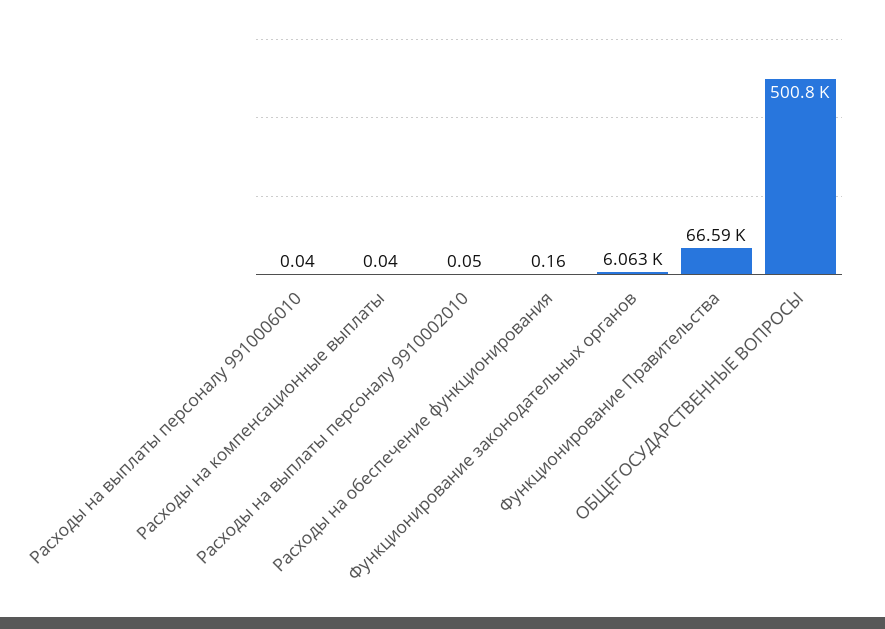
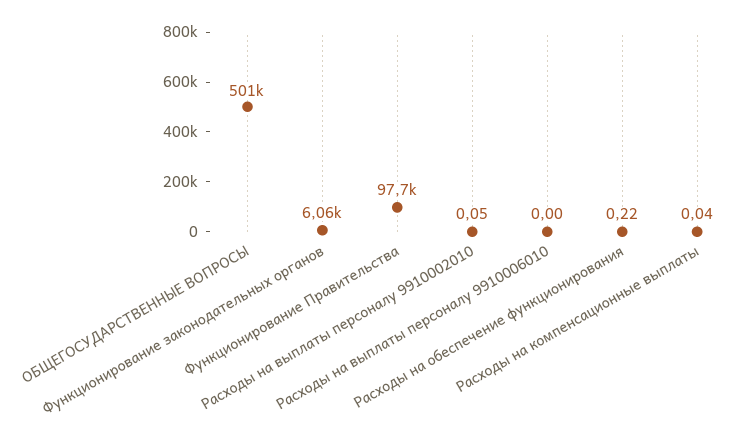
  {
-   "Расходы на выплаты персоналу 9910006010": 0.04,
+   "Расходы на выплаты персоналу 9910006010": 0,
    "Расходы на компенсационные выплаты": 0.04,
    "Расходы на выплаты персоналу 9910002010": 0.05,
-   "Расходы на обеспечение функционирования": 0.16,
+   "Расходы на обеспечение функционирования": 0.22,
    "Функционирование законодательных органов": 6063,
-   "Функционирование Правительства": 66590,
+   "Функционирование Правительства": 97700,
    "ОБЩЕГОСУДАРСТВЕННЫЕ ВОПРОСЫ": 500800
  }

